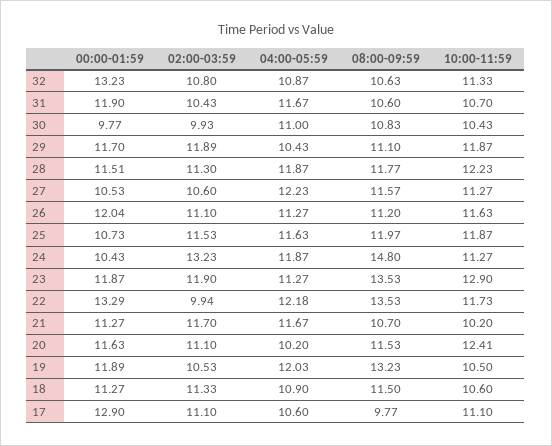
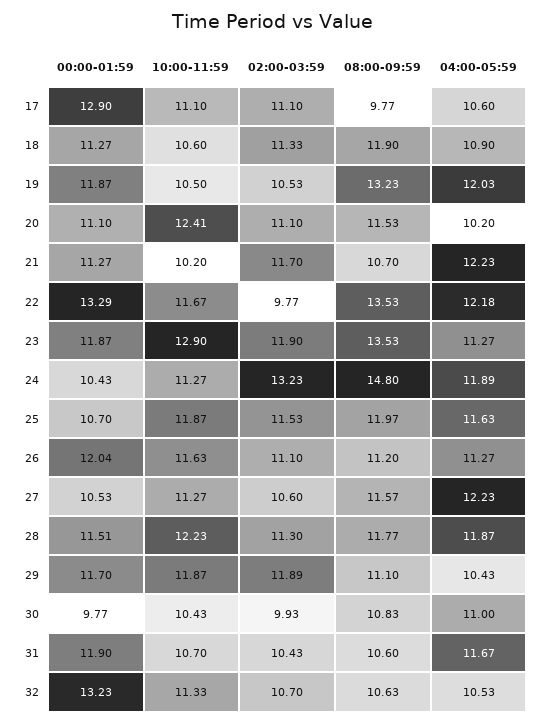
  {
    "00:00-01:59": {
      "32": 13.23,
      "31": 11.9,
      "30": 9.77,
      "29": 11.7,
      "28": 11.51,
      "27": 10.53,
      "26": 12.04,
-     "25": 10.73,
+     "25": 10.7,
      "24": 10.43,
      "23": 11.87,
      "22": 13.29,
      "21": 11.27,
-     "20": 11.63,
+     "20": 11.1,
-     "19": 11.89,
+     "19": 11.87,
      "18": 11.27,
      "17": 12.9
    },
    "02:00-03:59": {
-     "32": 10.8,
+     "32": 10.7,
      "31": 10.43,
      "30": 9.93,
      "29": 11.89,
      "28": 11.3,
      "27": 10.6,
      "26": 11.1,
      "25": 11.53,
      "24": 13.23,
      "23": 11.9,
-     "22": 9.94,
+     "22": 9.77,
      "21": 11.7,
      "20": 11.1,
      "19": 10.53,
      "18": 11.33,
      "17": 11.1
    },
    "04:00-05:59": {
-     "32": 10.87,
+     "32": 10.53,
      "31": 11.67,
      "30": 11,
      "29": 10.43,
      "28": 11.87,
      "27": 12.23,
      "26": 11.27,
      "25": 11.63,
-     "24": 11.87,
+     "24": 11.89,
      "23": 11.27,
      "22": 12.18,
-     "21": 11.67,
+     "21": 12.23,
      "20": 10.2,
      "19": 12.03,
      "18": 10.9,
      "17": 10.6
    },
    "08:00-09:59": {
      "32": 10.63,
      "31": 10.6,
      "30": 10.83,
      "29": 11.1,
      "28": 11.77,
      "27": 11.57,
      "26": 11.2,
      "25": 11.97,
      "24": 14.8,
      "23": 13.53,
      "22": 13.53,
      "21": 10.7,
      "20": 11.53,
      "19": 13.23,
-     "18": 11.5,
+     "18": 11.9,
      "17": 9.77
    },
    "10:00-11:59": {
      "32": 11.33,
      "31": 10.7,
      "30": 10.43,
      "29": 11.87,
      "28": 12.23,
      "27": 11.27,
      "26": 11.63,
      "25": 11.87,
      "24": 11.27,
      "23": 12.9,
-     "22": 11.73,
+     "22": 11.67,
      "21": 10.2,
      "20": 12.41,
      "19": 10.5,
      "18": 10.6,
      "17": 11.1
    }
  }

